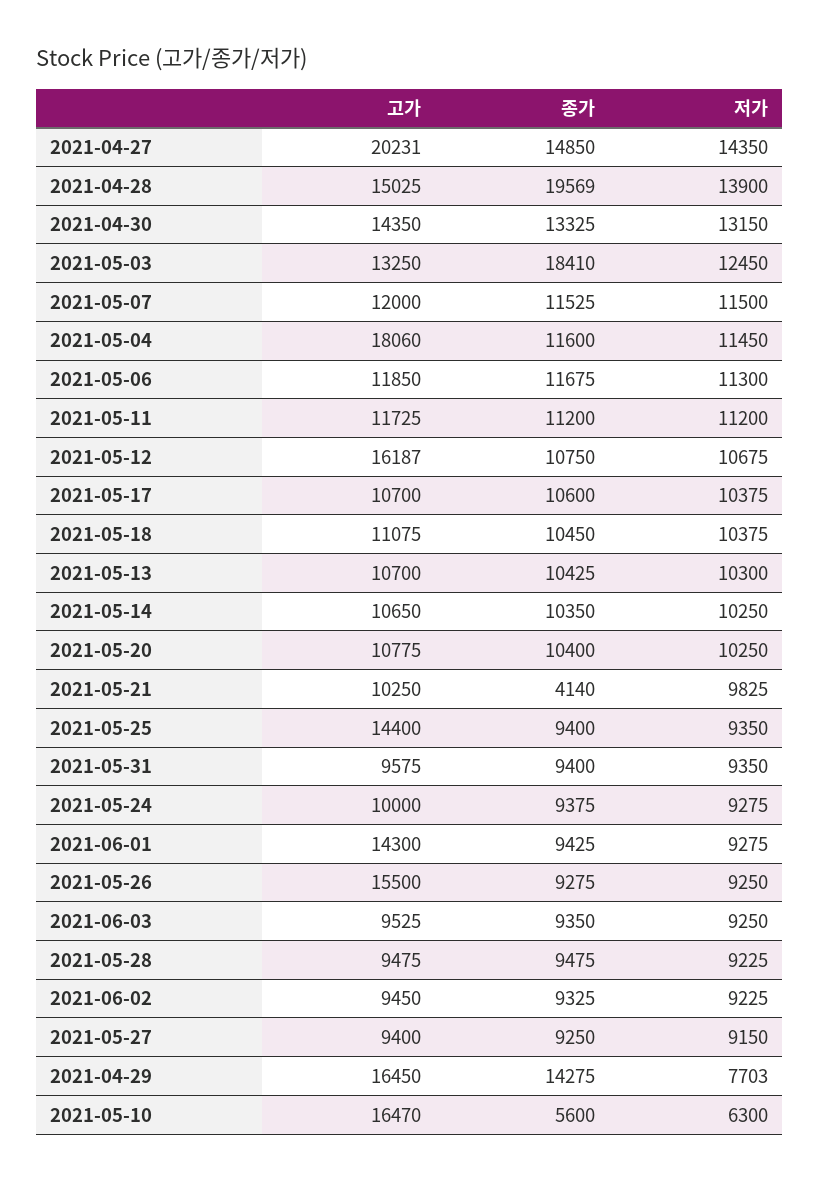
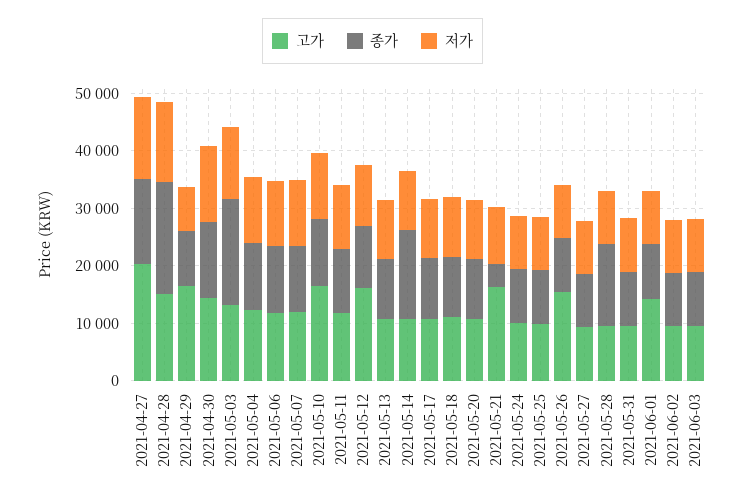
  {
    "고가": {
      "2021-04-27": 20231,
      "2021-04-28": 15025,
      "2021-04-30": 14350,
      "2021-05-03": 13250,
      "2021-05-07": 12000,
-     "2021-05-04": 18060,
+     "2021-05-04": 12000,
      "2021-05-06": 11850,
      "2021-05-11": 11725,
      "2021-05-12": 16187,
      "2021-05-17": 10700,
      "2021-05-18": 11075,
      "2021-05-13": 10700,
      "2021-05-14": 10650,
      "2021-05-20": 10775,
-     "2021-05-21": 10250,
+     "2021-05-21": 16000,
-     "2021-05-25": 14400,
+     "2021-05-25": 10000,
      "2021-05-31": 9575,
      "2021-05-24": 10000,
      "2021-06-01": 14300,
      "2021-05-26": 15500,
      "2021-06-03": 9525,
      "2021-05-28": 9475,
      "2021-06-02": 9450,
      "2021-05-27": 9400,
      "2021-04-29": 16450,
      "2021-05-10": 16470
    },
    "종가": {
      "2021-04-27": 14850,
      "2021-04-28": 19569,
      "2021-04-30": 13325,
      "2021-05-03": 18410,
      "2021-05-07": 11525,
      "2021-05-04": 11600,
      "2021-05-06": 11675,
      "2021-05-11": 11200,
      "2021-05-12": 10750,
      "2021-05-17": 10600,
      "2021-05-18": 10450,
      "2021-05-13": 10425,
-     "2021-05-14": 10350,
+     "2021-05-14": 16000,
      "2021-05-20": 10400,
      "2021-05-21": 4140,
      "2021-05-25": 9400,
      "2021-05-31": 9400,
      "2021-05-24": 9375,
      "2021-06-01": 9425,
      "2021-05-26": 9275,
      "2021-06-03": 9350,
-     "2021-05-28": 9475,
+     "2021-05-28": 14000,
      "2021-06-02": 9325,
      "2021-05-27": 9250,
-     "2021-04-29": 14275,
+     "2021-04-29": 10000,
-     "2021-05-10": 5600
+     "2021-05-10": 12000
    },
    "저가": {
      "2021-04-27": 14350,
      "2021-04-28": 13900,
      "2021-04-30": 13150,
      "2021-05-03": 12450,
      "2021-05-07": 11500,
      "2021-05-04": 11450,
      "2021-05-06": 11300,
      "2021-05-11": 11200,
      "2021-05-12": 10675,
      "2021-05-17": 10375,
      "2021-05-18": 10375,
      "2021-05-13": 10300,
      "2021-05-14": 10250,
      "2021-05-20": 10250,
      "2021-05-21": 9825,
      "2021-05-25": 9350,
      "2021-05-31": 9350,
      "2021-05-24": 9275,
      "2021-06-01": 9275,
      "2021-05-26": 9250,
      "2021-06-03": 9250,
      "2021-05-28": 9225,
      "2021-06-02": 9225,
      "2021-05-27": 9150,
      "2021-04-29": 7703,
-     "2021-05-10": 6300
+     "2021-05-10": 12000
    }
  }

